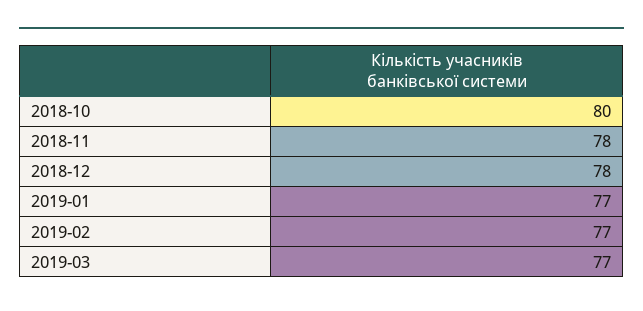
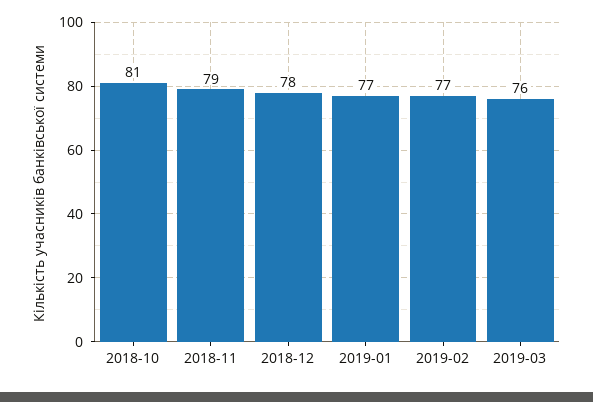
  {
-   "2018-10": 80,
+   "2018-10": 81,
-   "2018-11": 78,
+   "2018-11": 79,
    "2018-12": 78,
    "2019-01": 77,
    "2019-02": 77,
-   "2019-03": 77
+   "2019-03": 76
  }

